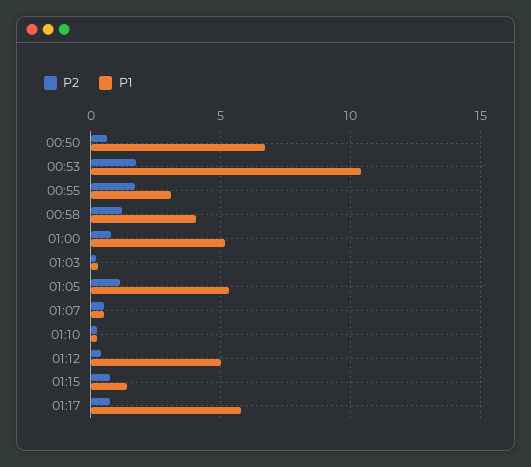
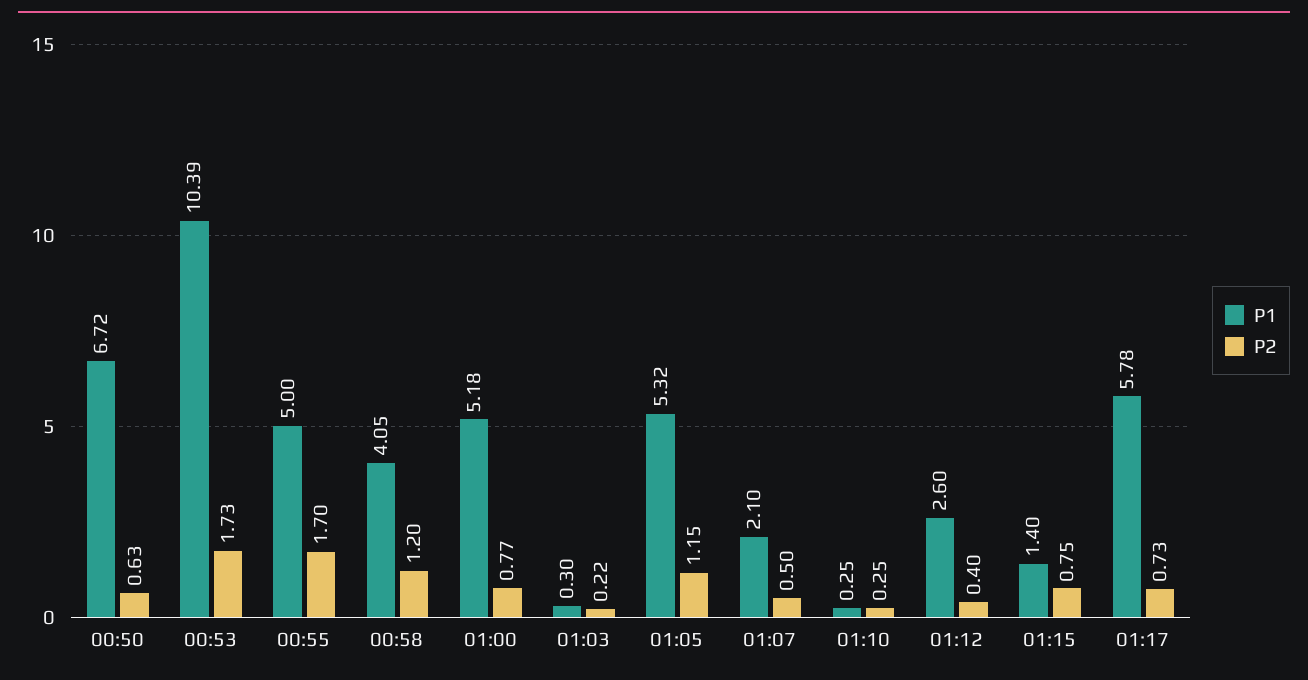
  {
    "P2": {
      "00:50": 0.63,
      "00:53": 1.73,
      "00:55": 1.7,
      "00:58": 1.2,
      "01:00": 0.77,
      "01:03": 0.22,
      "01:05": 1.15,
      "01:07": 0.5,
      "01:10": 0.25,
      "01:12": 0.4,
      "01:15": 0.75,
      "01:17": 0.73
    },
    "P1": {
      "00:50": 6.72,
      "00:53": 10.39,
-     "00:55": 3,
+     "00:55": 5,
      "00:58": 4.05,
      "01:00": 5.18,
      "01:03": 0.3,
      "01:05": 5.32,
-     "01:07": 0.5,
+     "01:07": 2.1,
      "01:10": 0.25,
-     "01:12": 5,
+     "01:12": 2.6,
      "01:15": 1.4,
      "01:17": 5.78
    }
  }

